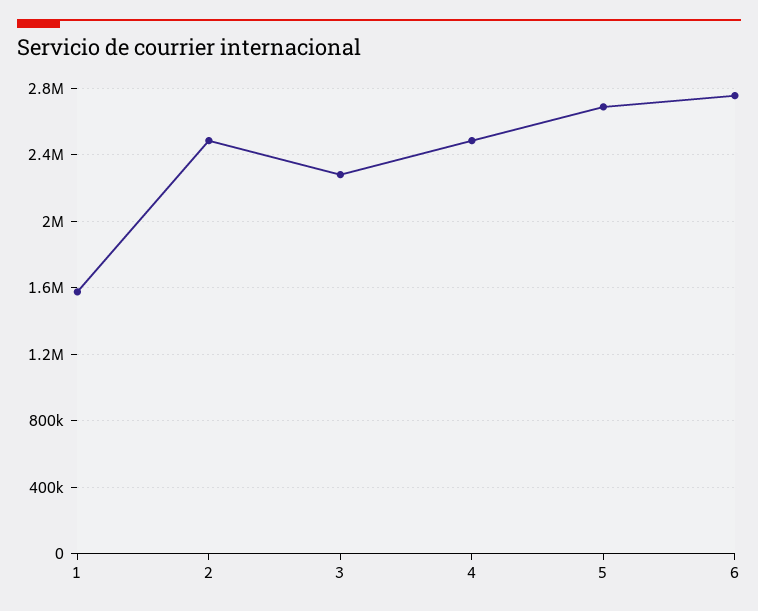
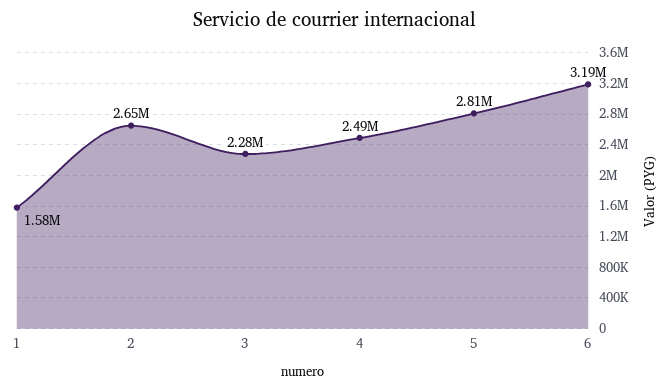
  {
    "1": 1580000,
-   "2": 2500000,
+   "2": 2650000,
    "3": 2280000,
    "4": 2490000,
-   "5": 2700000,
+   "5": 2810000,
-   "6": 2750000
+   "6": 3190000
  }

